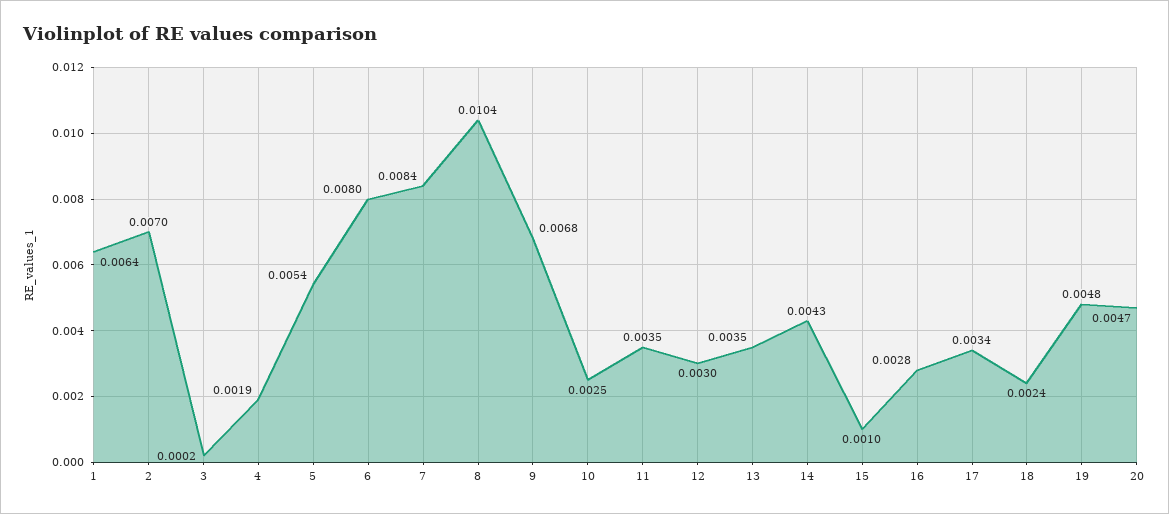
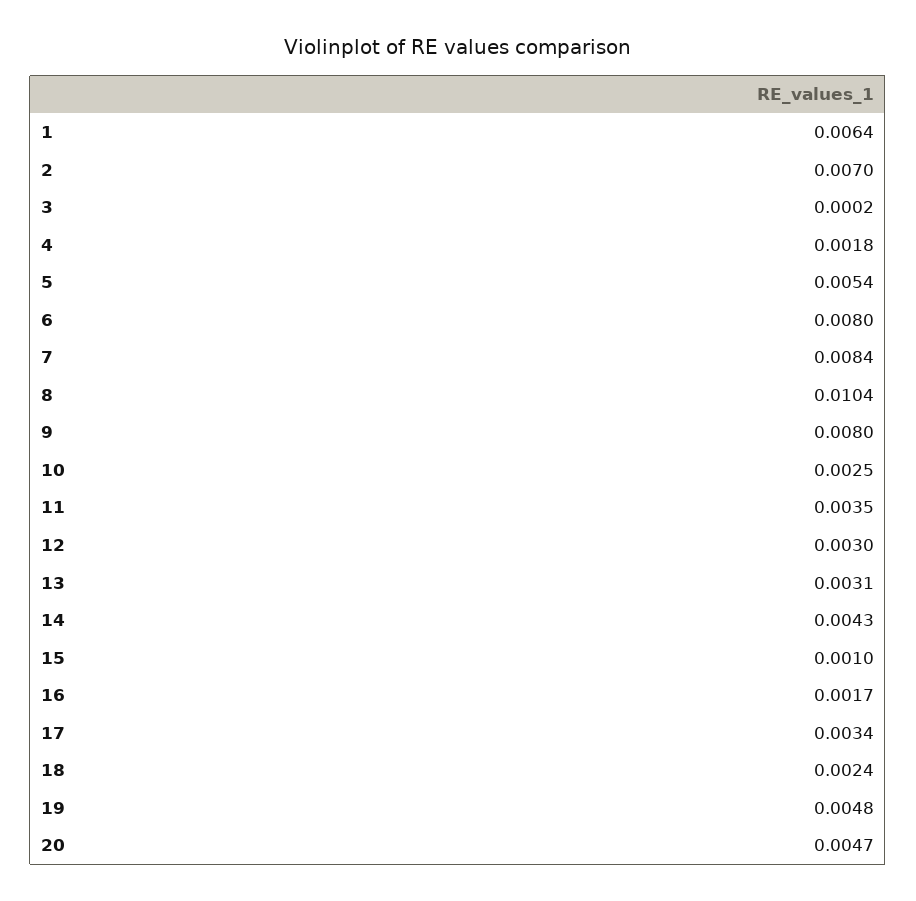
  {
    "1": 0.0064,
    "2": 0.007,
    "3": 0.0002,
-   "4": 0.0019,
+   "4": 0.0018,
    "5": 0.0054,
    "6": 0.008,
    "7": 0.0084,
    "8": 0.0104,
-   "9": 0.0068,
+   "9": 0.008,
    "10": 0.0025,
    "11": 0.0035,
    "12": 0.003,
-   "13": 0.0035,
+   "13": 0.0031,
    "14": 0.0043,
    "15": 0.001,
-   "16": 0.0028,
+   "16": 0.0017,
    "17": 0.0034,
    "18": 0.0024,
    "19": 0.0048,
    "20": 0.0047
  }

